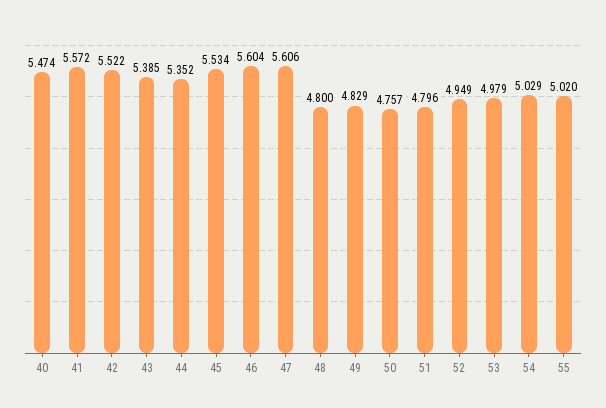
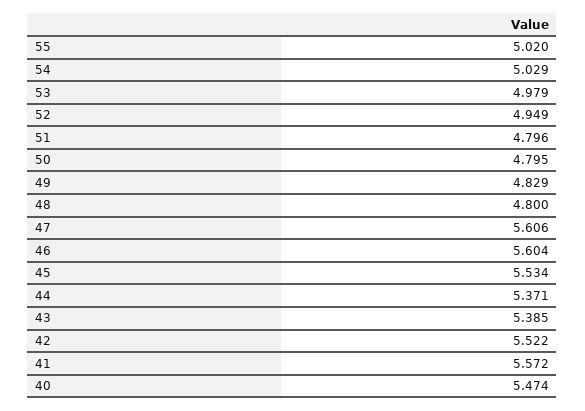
  {
    "40": 5.474,
    "41": 5.572,
    "42": 5.522,
    "43": 5.385,
-   "44": 5.352,
+   "44": 5.371,
    "45": 5.534,
    "46": 5.604,
    "47": 5.606,
    "48": 4.8,
    "49": 4.829,
-   "50": 4.757,
+   "50": 4.795,
    "51": 4.796,
    "52": 4.949,
    "53": 4.979,
    "54": 5.029,
    "55": 5.02
  }

